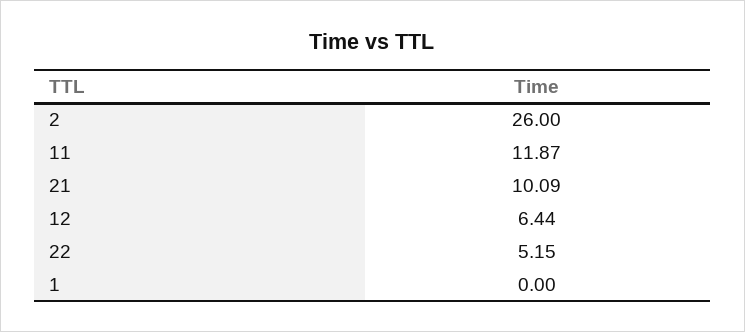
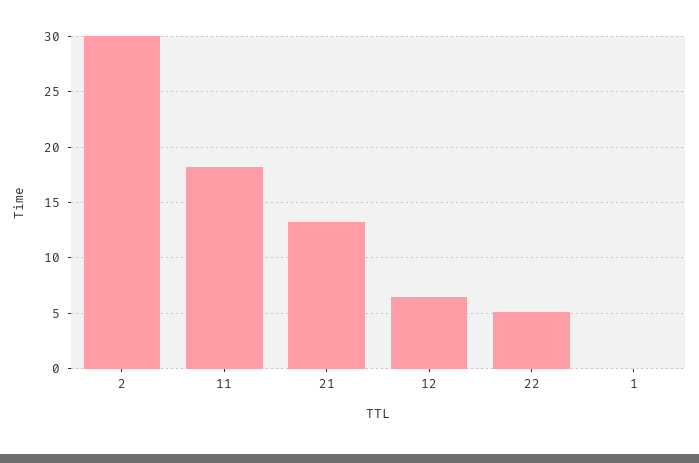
  {
-   "2": 26,
+   "2": 30,
-   "11": 11.87,
+   "11": 18,
-   "21": 10.09,
+   "21": 13,
    "12": 6.44,
    "22": 5.15,
    "1": 0
  }

